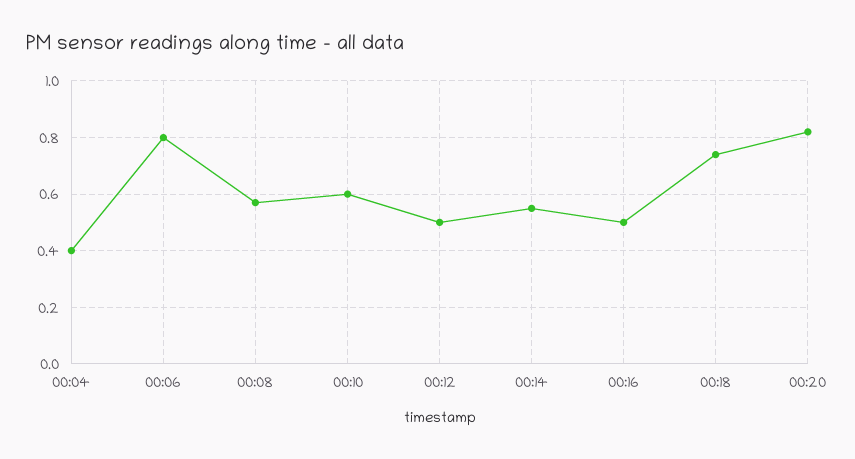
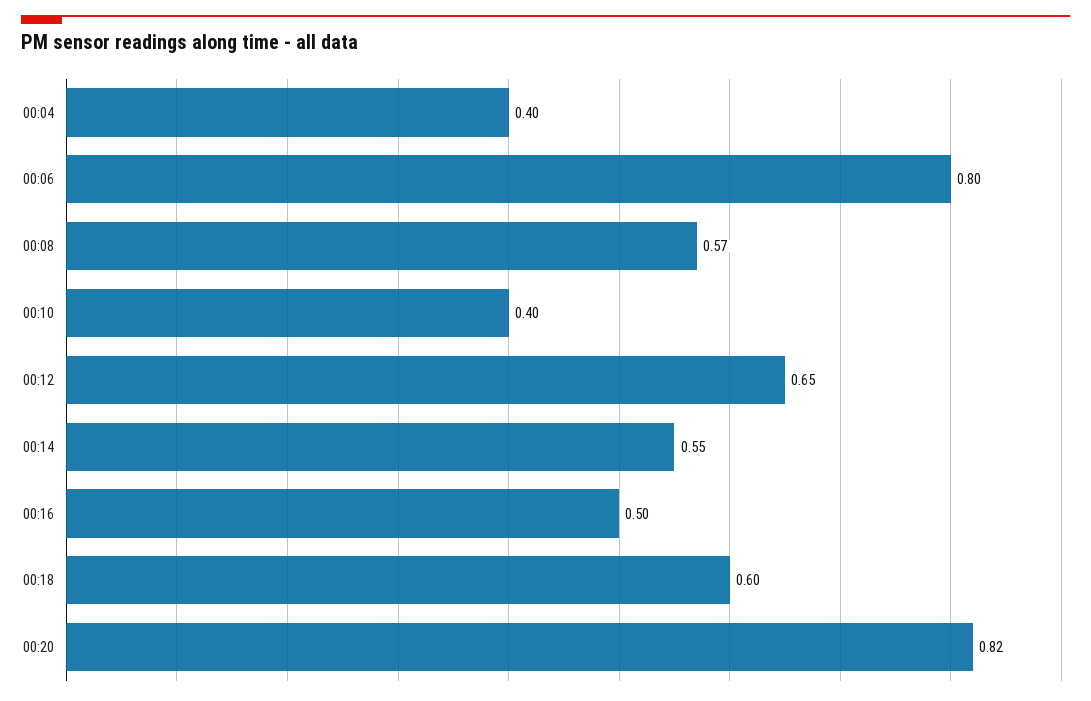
  {
    "00:04": 0.4,
    "00:06": 0.8,
    "00:08": 0.57,
-   "00:10": 0.6,
+   "00:10": 0.4,
-   "00:12": 0.5,
+   "00:12": 0.65,
    "00:14": 0.55,
    "00:16": 0.5,
-   "00:18": 0.75,
+   "00:18": 0.6,
    "00:20": 0.82
  }

